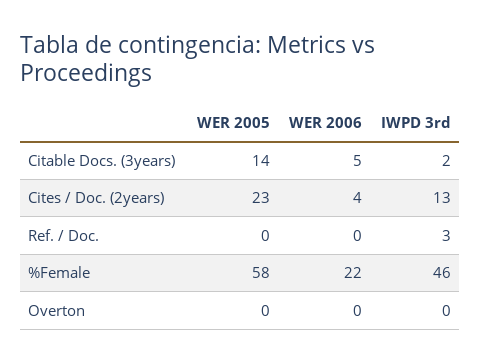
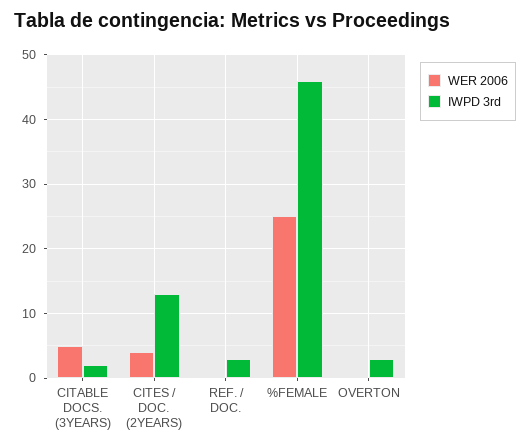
  {
-   "WER 2005": {
-     "Citable Docs. (3years)": 14,
-     "Cites / Doc. (2years)": 23,
-     "Ref. / Doc.": 0,
-     "%Female": 58,
-     "Overton": 0
-   },
    "WER 2006": {
      "Citable Docs. (3years)": 5,
      "Cites / Doc. (2years)": 4,
      "Ref. / Doc.": 0,
-     "%Female": 22,
+     "%Female": 25,
      "Overton": 0
    },
    "IWPD 3rd": {
      "Citable Docs. (3years)": 2,
      "Cites / Doc. (2years)": 13,
      "Ref. / Doc.": 3,
      "%Female": 46,
-     "Overton": 0
+     "Overton": 3
    }
  }

